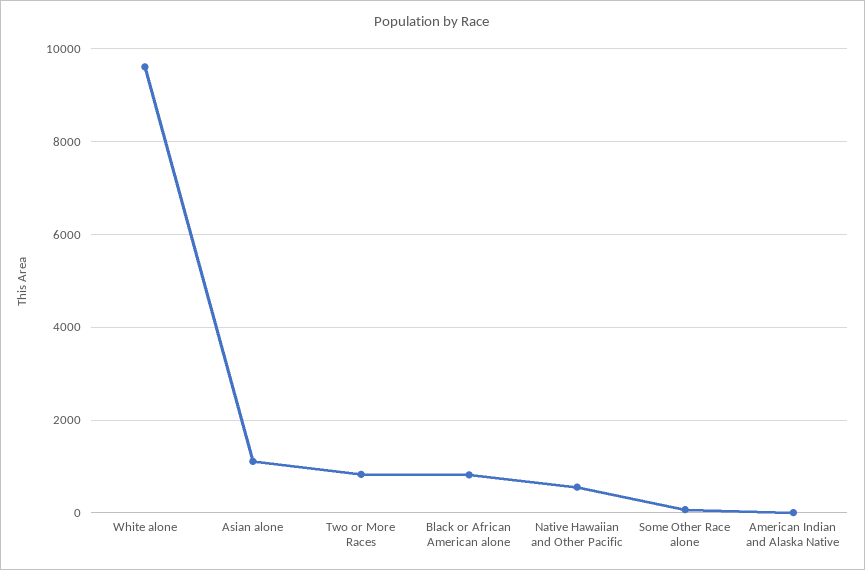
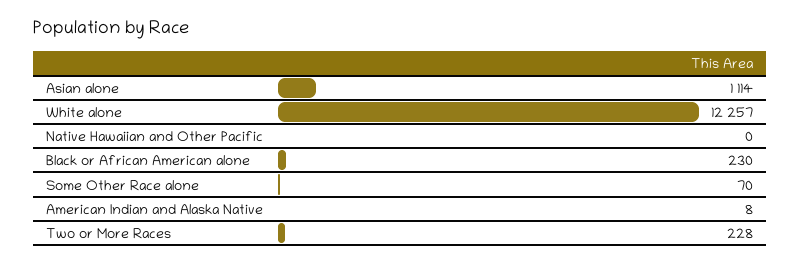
  {
-   "White alone": 9600,
+   "White alone": 12257,
    "Asian alone": 1114,
-   "Two or More Races": 800,
+   "Two or More Races": 228,
-   "Black or African American alone": 800,
+   "Black or African American alone": 230,
-   "Native Hawaiian and Other Pacific": 600,
+   "Native Hawaiian and Other Pacific": 0,
    "Some Other Race alone": 70,
    "American Indian and Alaska Native": 8
  }

